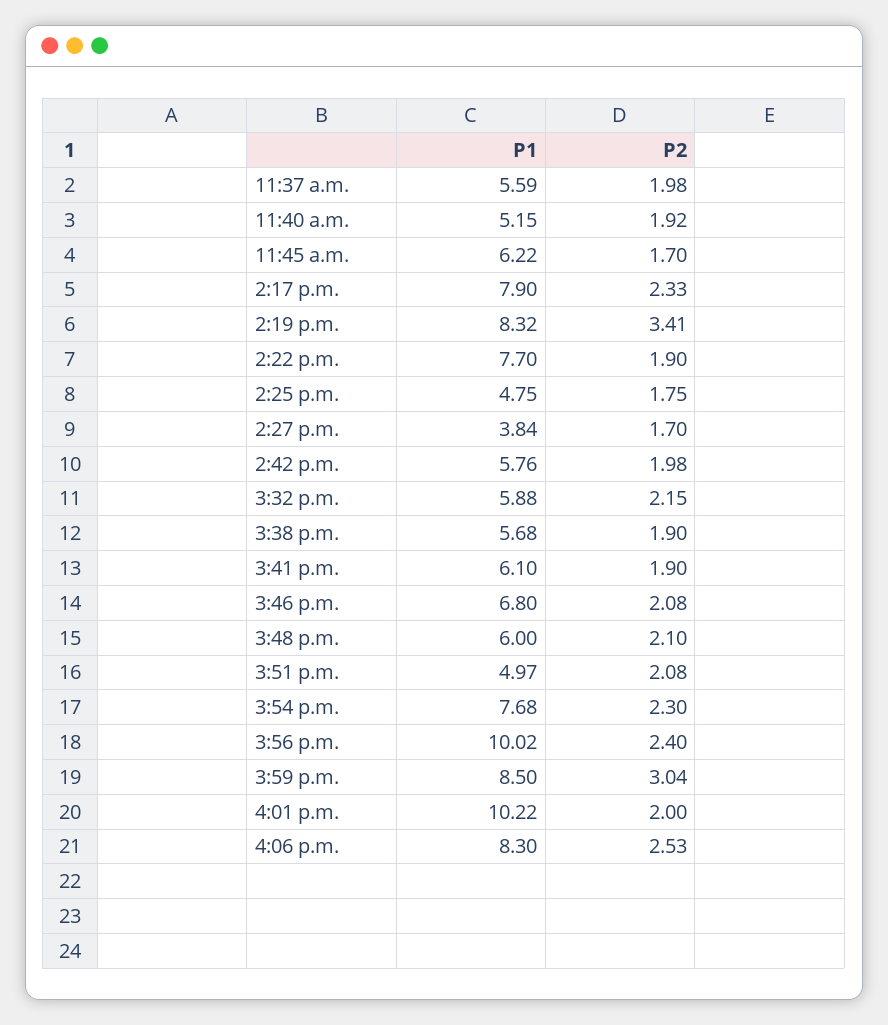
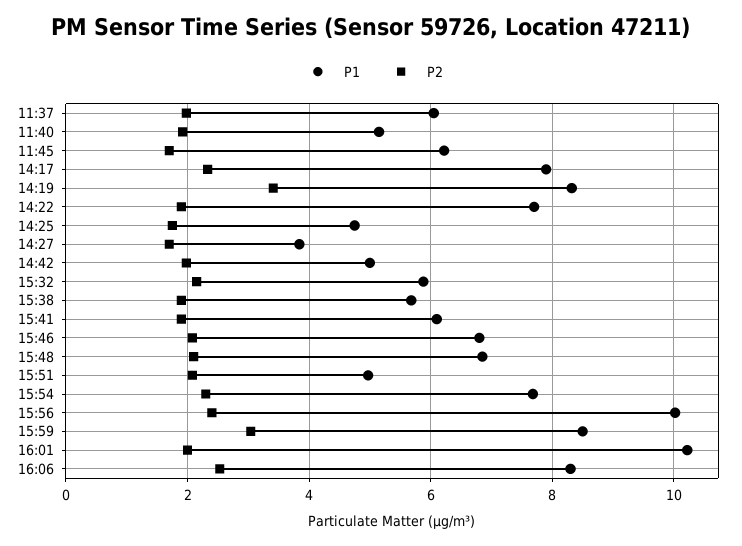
  {
    "P1": {
-     "11:37 a.m.": 5.59,
+     "11:37 a.m.": 6,
      "11:40 a.m.": 5.15,
      "11:45 a.m.": 6.22,
      "2:17 p.m.": 7.9,
      "2:19 p.m.": 8.32,
      "2:22 p.m.": 7.7,
      "2:25 p.m.": 4.75,
      "2:27 p.m.": 3.84,
-     "2:42 p.m.": 5.76,
+     "2:42 p.m.": 5,
      "3:32 p.m.": 5.88,
      "3:38 p.m.": 5.68,
      "3:41 p.m.": 6.1,
      "3:46 p.m.": 6.8,
-     "3:48 p.m.": 6,
+     "3:48 p.m.": 6.8,
      "3:51 p.m.": 4.97,
      "3:54 p.m.": 7.68,
      "3:56 p.m.": 10.02,
      "3:59 p.m.": 8.5,
      "4:01 p.m.": 10.22,
      "4:06 p.m.": 8.3
    },
    "P2": {
      "11:37 a.m.": 1.98,
      "11:40 a.m.": 1.92,
      "11:45 a.m.": 1.7,
      "2:17 p.m.": 2.33,
      "2:19 p.m.": 3.41,
      "2:22 p.m.": 1.9,
      "2:25 p.m.": 1.75,
      "2:27 p.m.": 1.7,
      "2:42 p.m.": 1.98,
      "3:32 p.m.": 2.15,
      "3:38 p.m.": 1.9,
      "3:41 p.m.": 1.9,
      "3:46 p.m.": 2.08,
      "3:48 p.m.": 2.1,
      "3:51 p.m.": 2.08,
      "3:54 p.m.": 2.3,
      "3:56 p.m.": 2.4,
      "3:59 p.m.": 3.04,
      "4:01 p.m.": 2,
      "4:06 p.m.": 2.53
    }
  }

